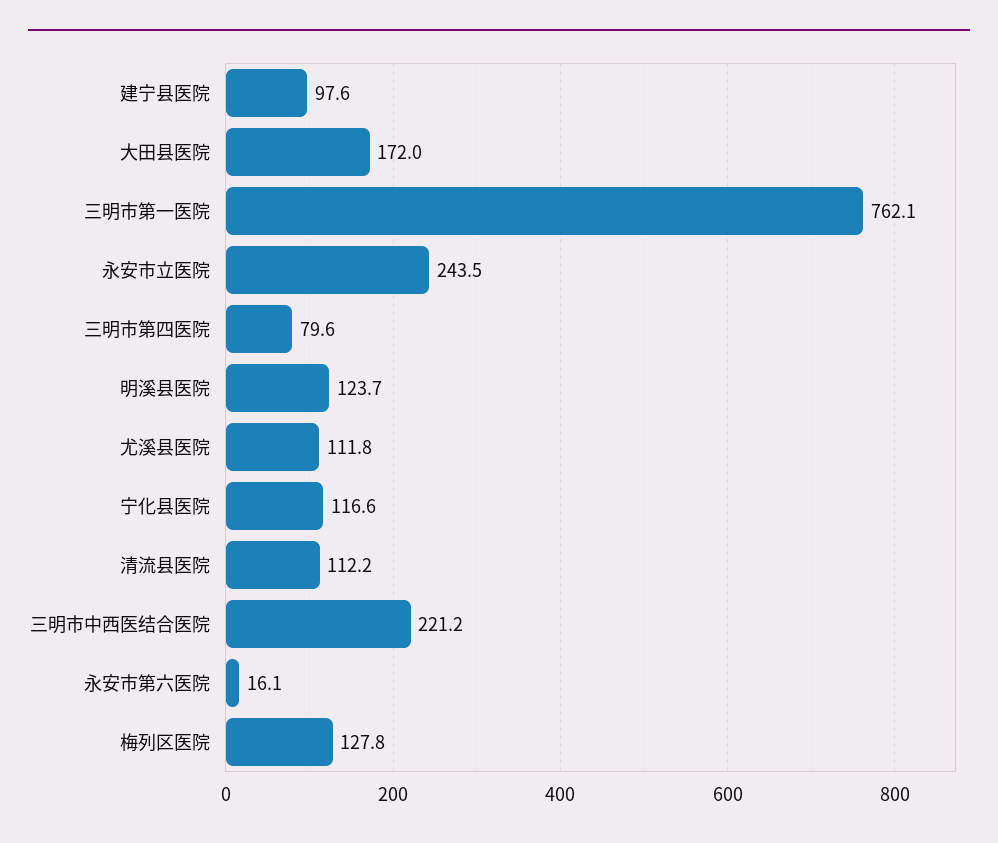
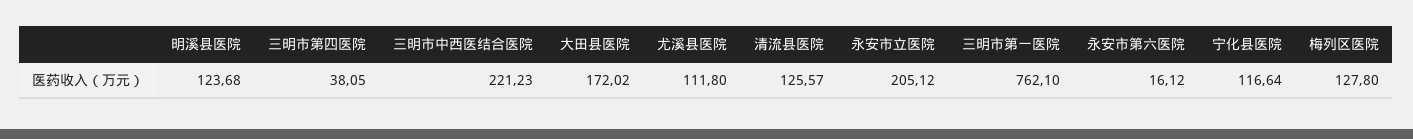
  {
-   "建宁县医院": 97.6,
    "大田县医院": 172.02,
    "三明市第一医院": 762.1,
-   "永安市立医院": 243.5,
+   "永安市立医院": 205.12,
-   "三明市第四医院": 79.6,
+   "三明市第四医院": 38.05,
    "明溪县医院": 123.68,
    "尤溪县医院": 111.8,
    "宁化县医院": 116.64,
-   "清流县医院": 112.2,
+   "清流县医院": 125.57,
    "三明市中西医结合医院": 221.23,
    "永安市第六医院": 16.12,
    "梅列区医院": 127.8
  }

